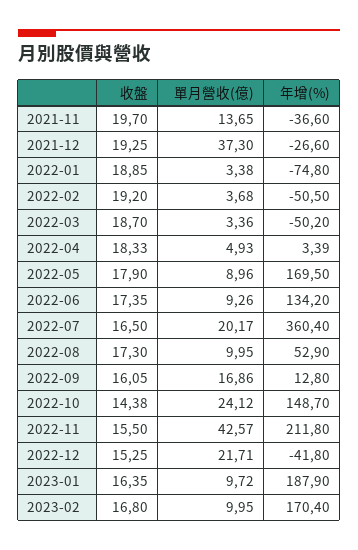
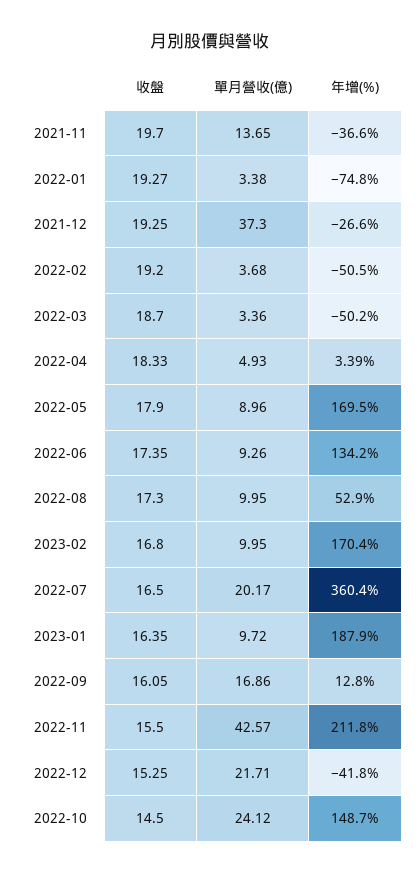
  {
    "收盤": {
      "2021-11": 19.7,
      "2021-12": 19.25,
-     "2022-01": 18.85,
+     "2022-01": 19.27,
      "2022-02": 19.2,
      "2022-03": 18.7,
      "2022-04": 18.33,
      "2022-05": 17.9,
      "2022-06": 17.35,
      "2022-07": 16.5,
      "2022-08": 17.3,
      "2022-09": 16.05,
-     "2022-10": 14.38,
+     "2022-10": 14.5,
      "2022-11": 15.5,
      "2022-12": 15.25,
      "2023-01": 16.35,
      "2023-02": 16.8
    },
    "單月營收(億)": {
      "2021-11": 13.65,
      "2021-12": 37.3,
      "2022-01": 3.38,
      "2022-02": 3.68,
      "2022-03": 3.36,
      "2022-04": 4.93,
      "2022-05": 8.96,
      "2022-06": 9.26,
      "2022-07": 20.17,
      "2022-08": 9.95,
      "2022-09": 16.86,
      "2022-10": 24.12,
      "2022-11": 42.57,
      "2022-12": 21.71,
      "2023-01": 9.72,
      "2023-02": 9.95
    },
    "年增(%)": {
      "2021-11": -36.6,
      "2021-12": -26.6,
      "2022-01": -74.8,
      "2022-02": -50.5,
      "2022-03": -50.2,
      "2022-04": 3.39,
      "2022-05": 169.5,
      "2022-06": 134.2,
      "2022-07": 360.4,
      "2022-08": 52.9,
      "2022-09": 12.8,
      "2022-10": 148.7,
      "2022-11": 211.8,
      "2022-12": -41.8,
      "2023-01": 187.9,
      "2023-02": 170.4
    }
  }

